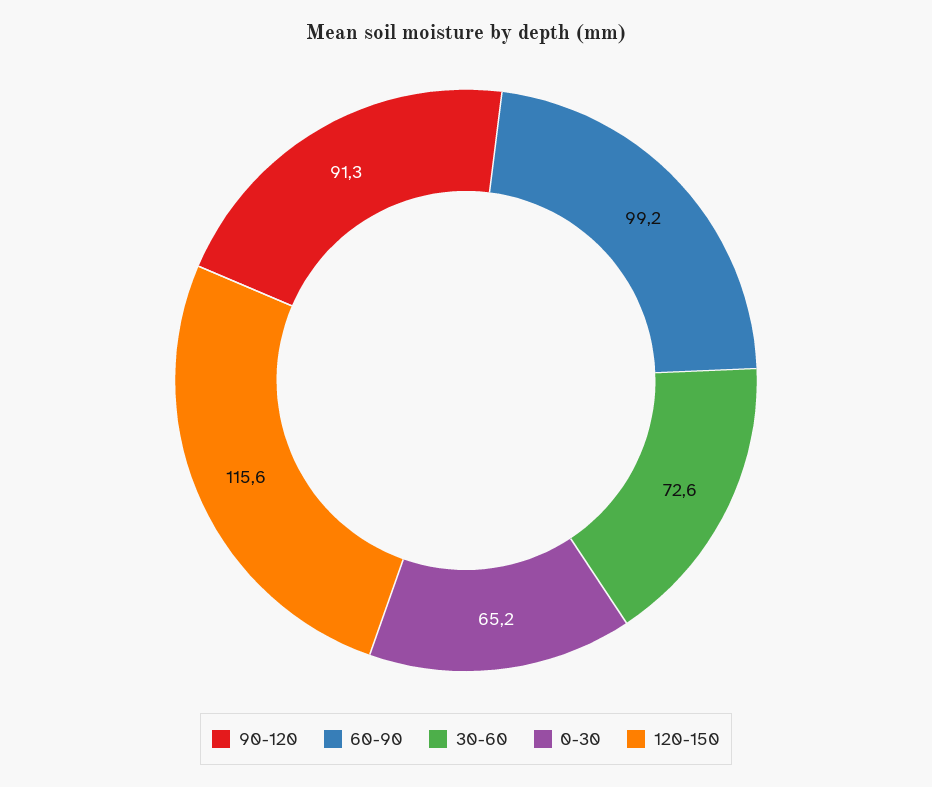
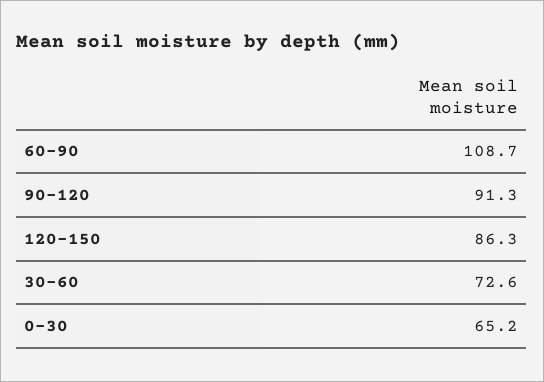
  {
    "90-120": 91.3,
-   "60-90": 99.2,
+   "60-90": 108.7,
    "30-60": 72.6,
    "0-30": 65.2,
-   "120-150": 115.6
+   "120-150": 86.3
  }

